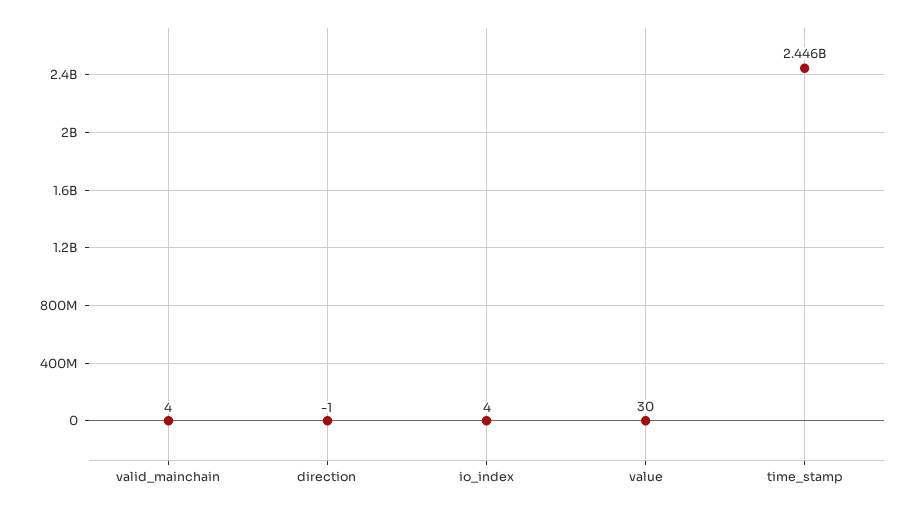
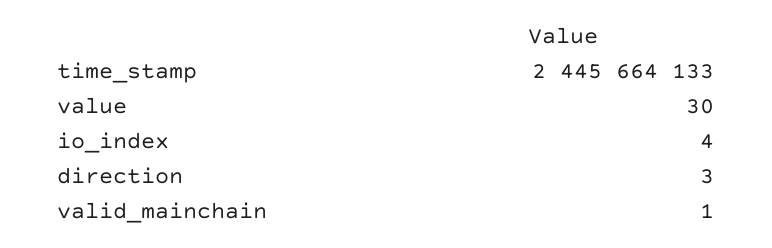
  {
-   "valid_mainchain": 4,
+   "valid_mainchain": 1,
-   "direction": -1,
+   "direction": 3,
    "io_index": 4,
    "value": 30,
    "time_stamp": 2445664133
  }

